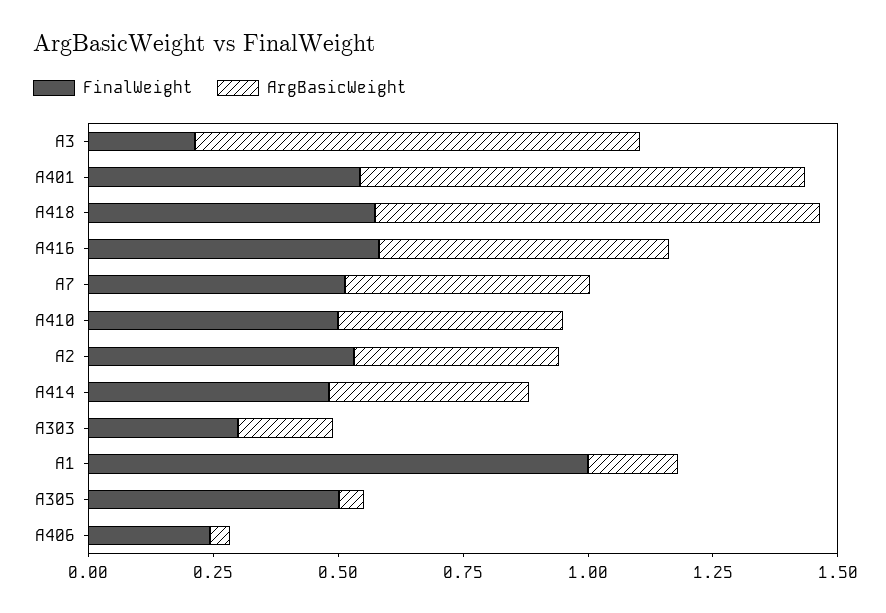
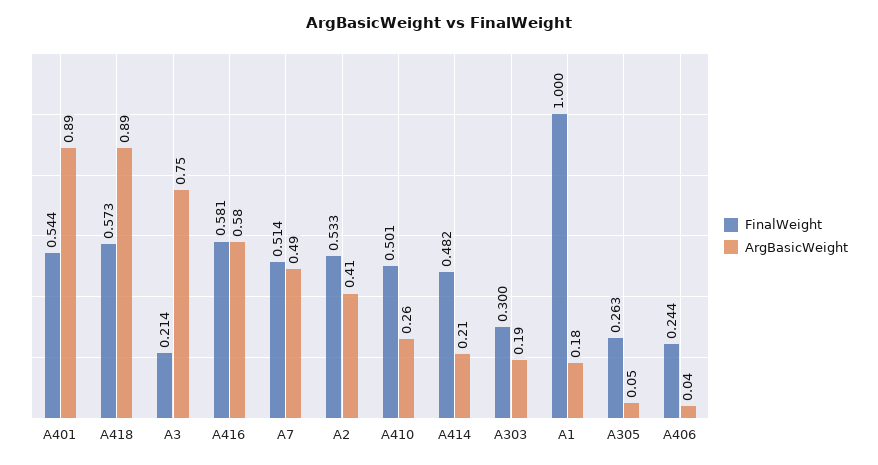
  {
    "FinalWeight": {
      "A3": 0.214,
      "A401": 0.544,
      "A418": 0.573,
      "A416": 0.581,
      "A7": 0.514,
      "A410": 0.501,
      "A2": 0.533,
      "A414": 0.482,
      "A303": 0.3,
      "A1": 1,
-     "A305": 0.5,
+     "A305": 0.263,
      "A406": 0.244
    },
    "ArgBasicWeight": {
-     "A3": 0.9,
+     "A3": 0.75,
      "A401": 0.89,
      "A418": 0.89,
      "A416": 0.58,
      "A7": 0.49,
-     "A410": 0.45,
+     "A410": 0.26,
      "A2": 0.41,
-     "A414": 0.4,
+     "A414": 0.21,
      "A303": 0.19,
      "A1": 0.18,
      "A305": 0.05,
      "A406": 0.04
    }
  }

